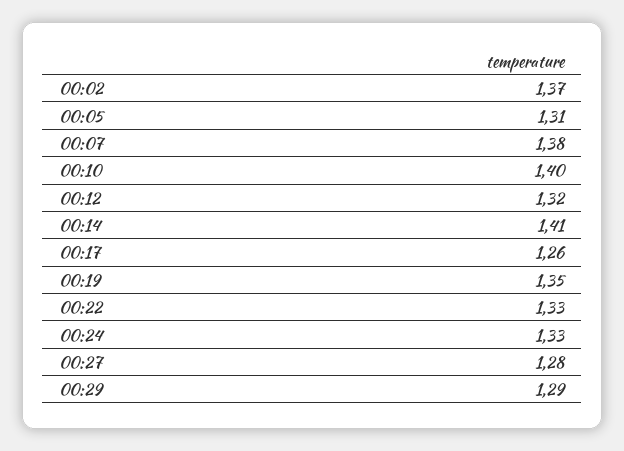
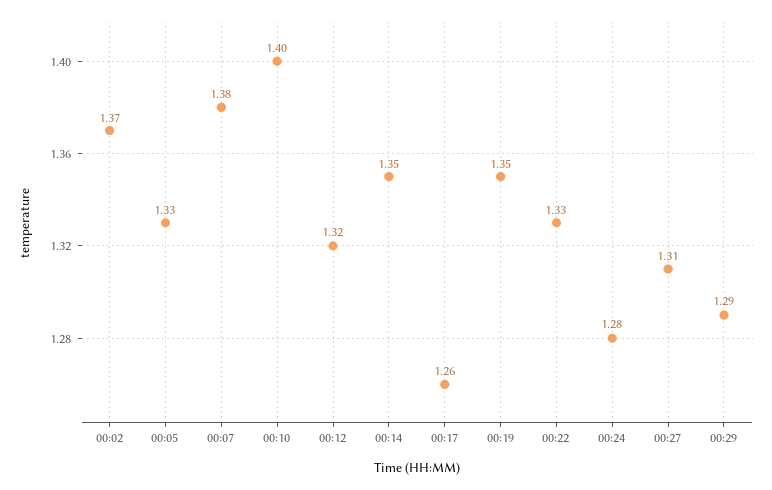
  {
    "00:02": 1.37,
-   "00:05": 1.31,
+   "00:05": 1.33,
    "00:07": 1.38,
    "00:10": 1.4,
    "00:12": 1.32,
-   "00:14": 1.41,
+   "00:14": 1.35,
    "00:17": 1.26,
    "00:19": 1.35,
    "00:22": 1.33,
-   "00:24": 1.33,
+   "00:24": 1.28,
-   "00:27": 1.28,
+   "00:27": 1.31,
    "00:29": 1.29
  }

